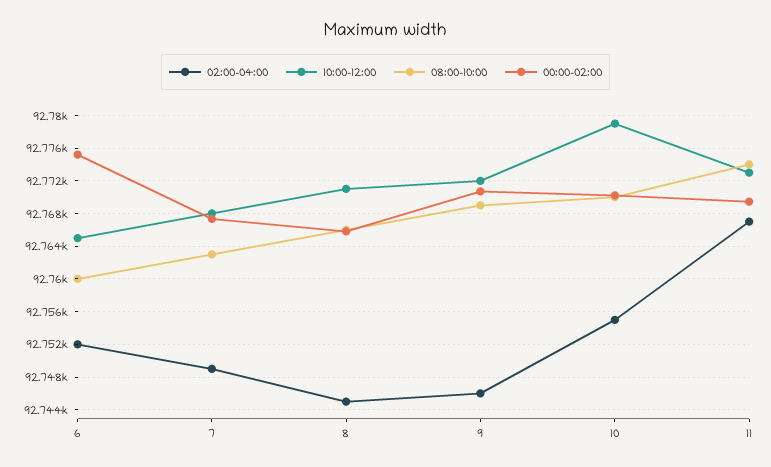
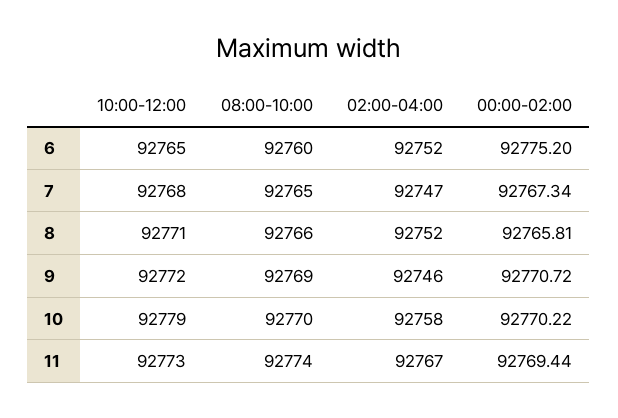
  {
    "02:00-04:00": {
      "6": 92752,
-     "7": 92749,
+     "7": 92747,
-     "8": 92745,
+     "8": 92752,
      "9": 92746,
-     "10": 92755,
+     "10": 92758,
      "11": 92767
    },
    "10:00-12:00": {
      "6": 92765,
      "7": 92768,
      "8": 92771,
      "9": 92772,
      "10": 92779,
      "11": 92773
    },
    "08:00-10:00": {
      "6": 92760,
-     "7": 92763,
+     "7": 92765,
      "8": 92766,
      "9": 92769,
      "10": 92770,
      "11": 92774
    },
    "00:00-02:00": {
      "6": 92775.2,
      "7": 92767.34,
      "8": 92765.81,
      "9": 92770.72,
      "10": 92770.22,
      "11": 92769.44
    }
  }

